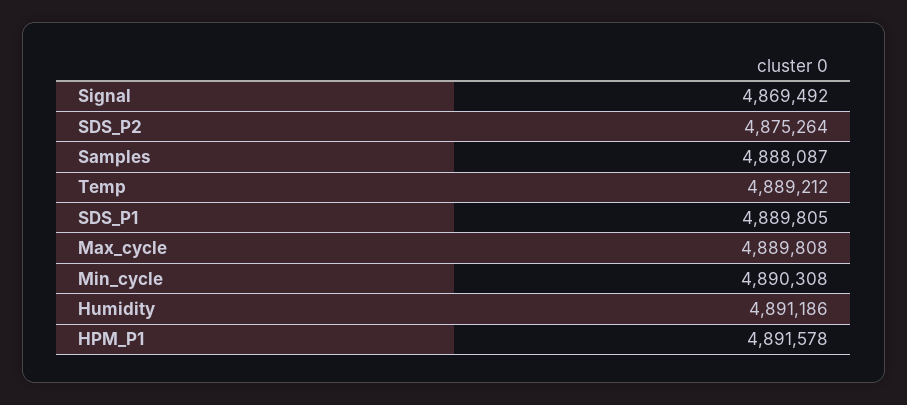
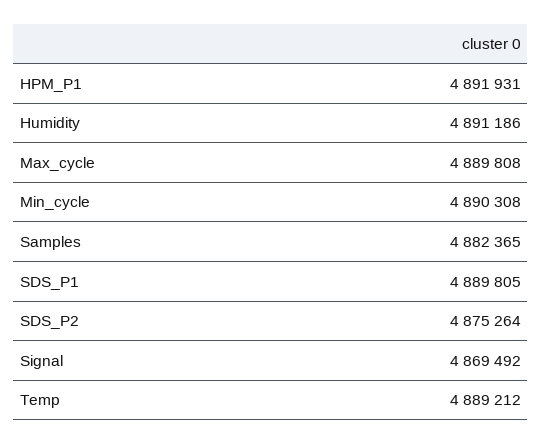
  {
    "Signal": 4869492,
    "SDS_P2": 4875264,
-   "Samples": 4888087,
+   "Samples": 4882365,
    "Temp": 4889212,
    "SDS_P1": 4889805,
    "Max_cycle": 4889808,
    "Min_cycle": 4890308,
    "Humidity": 4891186,
-   "HPM_P1": 4891578
+   "HPM_P1": 4891931
  }

